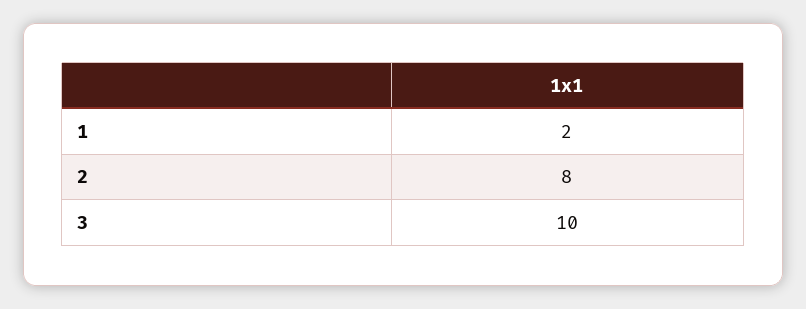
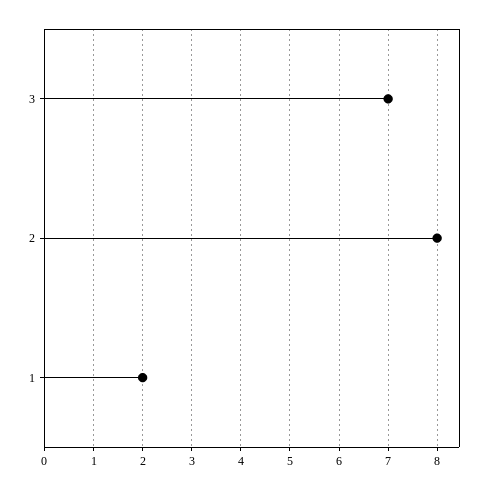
  {
    "1": 2,
    "2": 8,
-   "3": 10
+   "3": 7
  }

